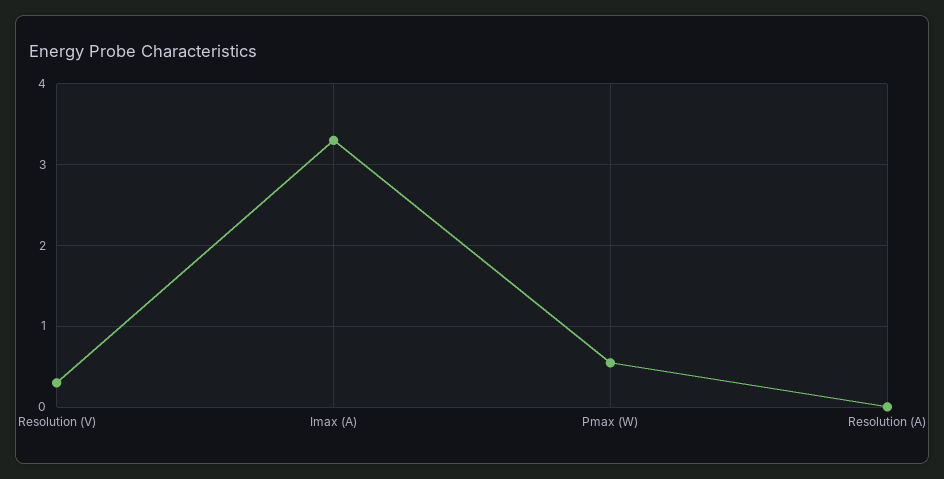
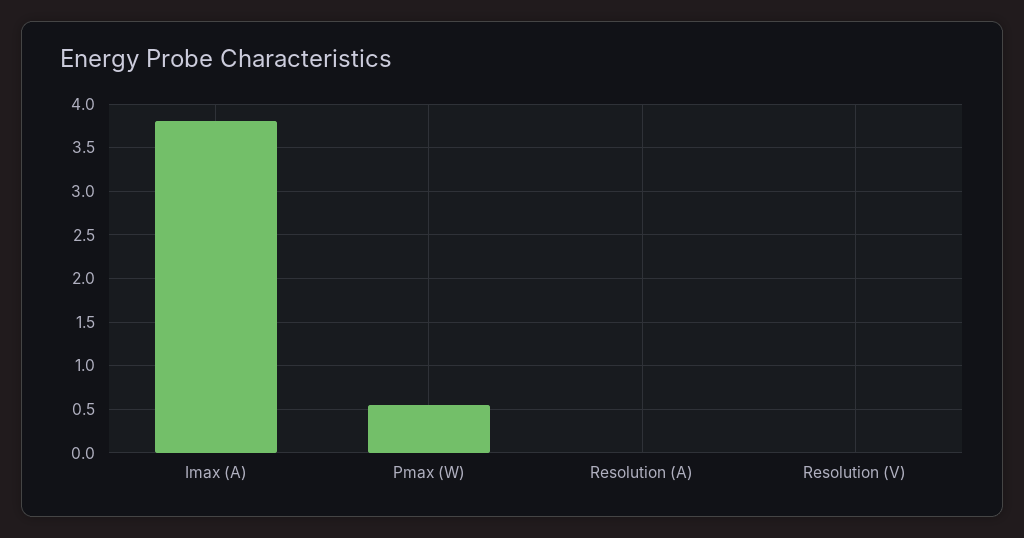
  {
-   "Resolution (V)": 0.3,
+   "Resolution (V)": 0,
-   "Imax (A)": 3.3,
+   "Imax (A)": 3.8,
    "Pmax (W)": 0.5,
    "Resolution (A)": 0
  }

